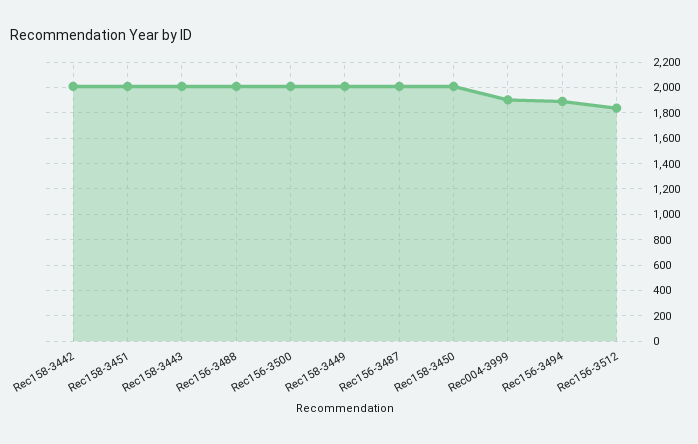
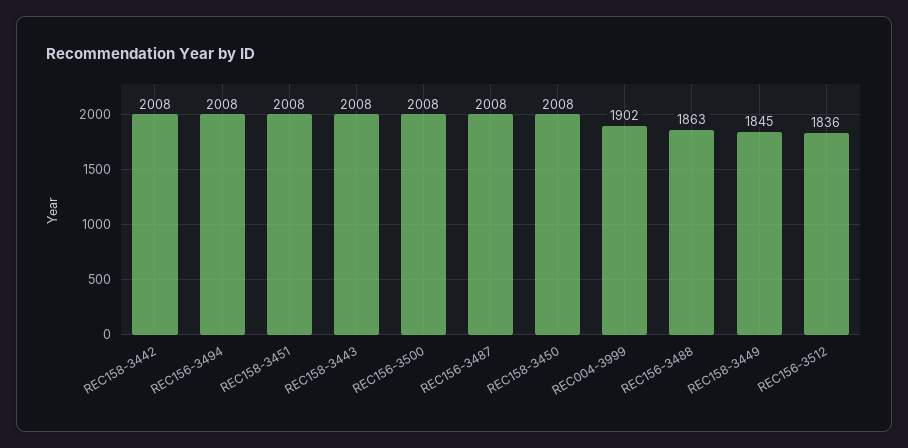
  {
    "Rec158-3442": 2008,
    "Rec158-3451": 2008,
    "Rec158-3443": 2008,
-   "Rec156-3488": 2000,
+   "Rec156-3488": 1863,
    "Rec156-3500": 2008,
-   "Rec158-3449": 2000,
+   "Rec158-3449": 1845,
    "Rec156-3487": 2008,
    "Rec158-3450": 2008,
    "Rec004-3999": 1902,
-   "Rec156-3494": 1900,
+   "Rec156-3494": 2008,
    "Rec156-3512": 1836
  }

